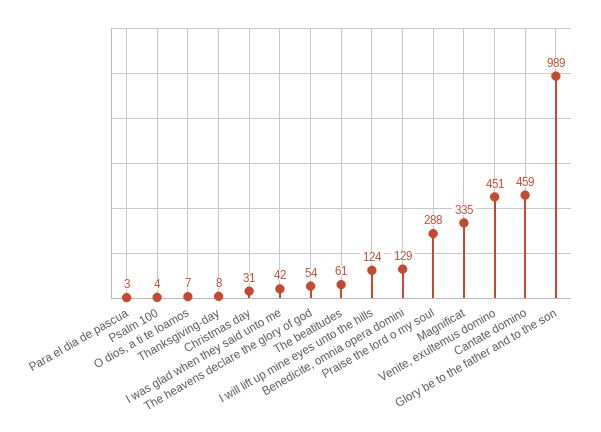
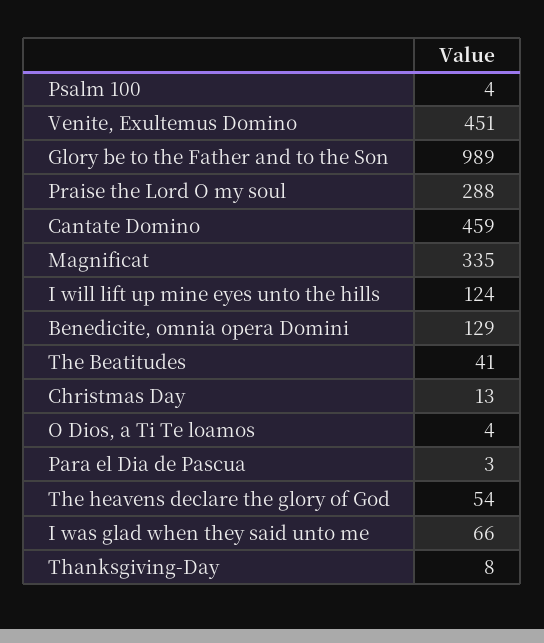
  {
    "Para el dia de pascua": 3,
    "Psalm 100": 4,
-   "O dios, a ti te loamos": 7,
+   "O dios, a ti te loamos": 4,
    "Thanksgiving-day": 8,
-   "Christmas day": 31,
+   "Christmas day": 13,
-   "I was glad when they said unto me": 42,
+   "I was glad when they said unto me": 66,
    "The heavens declare the glory of god": 54,
-   "The beatitudes": 61,
+   "The beatitudes": 41,
    "I will lift up mine eyes unto the hills": 124,
    "Benedicite, omnia opera domini": 129,
    "Praise the lord o my soul": 288,
    "Magnificat": 335,
    "Venite, exultemus domino": 451,
    "Cantate domino": 459,
    "Glory be to the father and to the son": 989
  }

